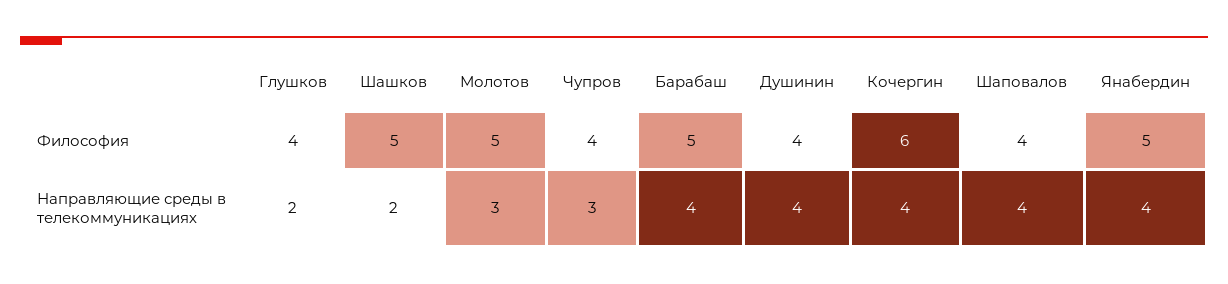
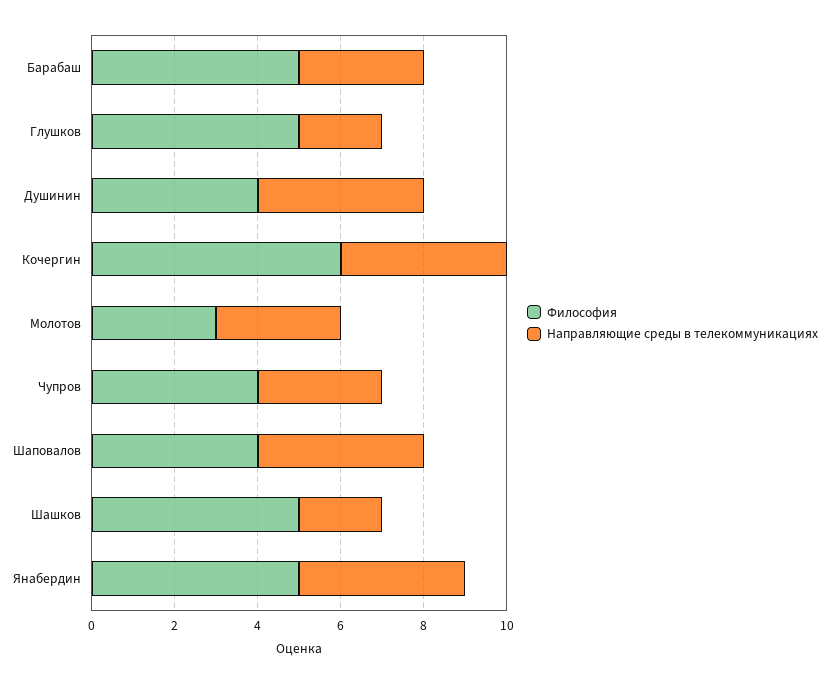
  {
    "Философия": {
-     "Глушков": 4,
+     "Глушков": 5,
      "Шашков": 5,
-     "Молотов": 5,
+     "Молотов": 3,
      "Чупров": 4,
      "Барабаш": 5,
      "Душинин": 4,
      "Кочергин": 6,
      "Шаповалов": 4,
      "Янабердин": 5
    },
    "Направляющие среды в телекоммуникациях": {
      "Глушков": 2,
      "Шашков": 2,
      "Молотов": 3,
      "Чупров": 3,
-     "Барабаш": 4,
+     "Барабаш": 3,
      "Душинин": 4,
      "Кочергин": 4,
      "Шаповалов": 4,
      "Янабердин": 4
    }
  }

